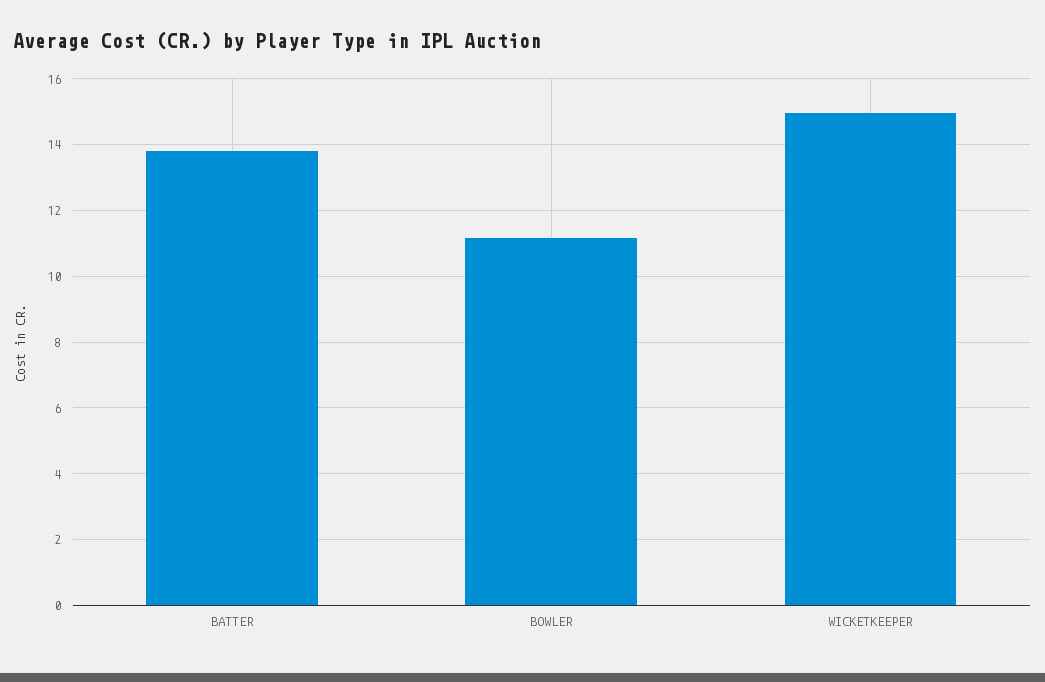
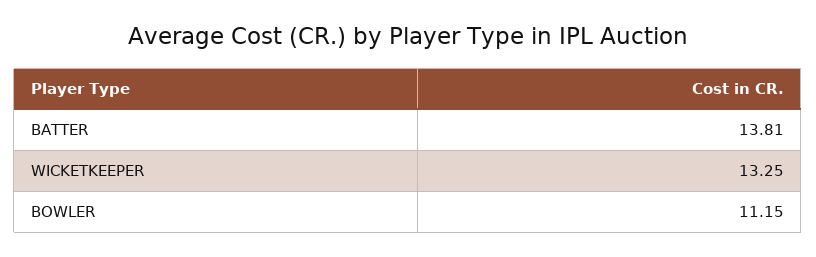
  {
    "BATTER": 13.81,
    "BOWLER": 11.15,
-   "WICKETKEEPER": 15
+   "WICKETKEEPER": 13.25
  }

